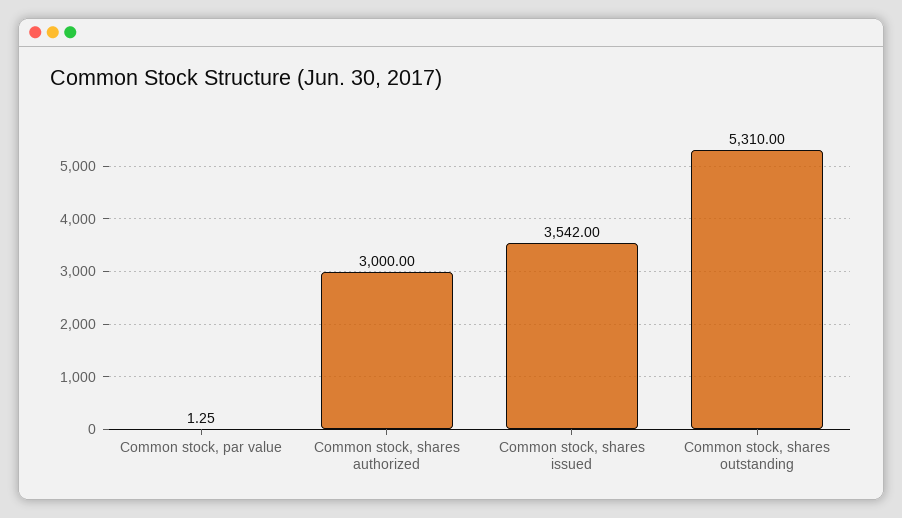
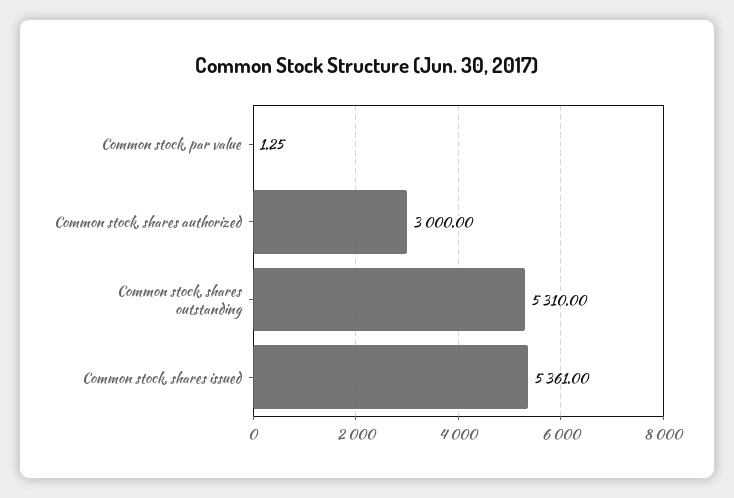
  {
    "Common stock, par value": 1.25,
    "Common stock, shares authorized": 3000,
-   "Common stock, shares issued": 3542,
+   "Common stock, shares issued": 5361,
    "Common stock, shares outstanding": 5310
  }

